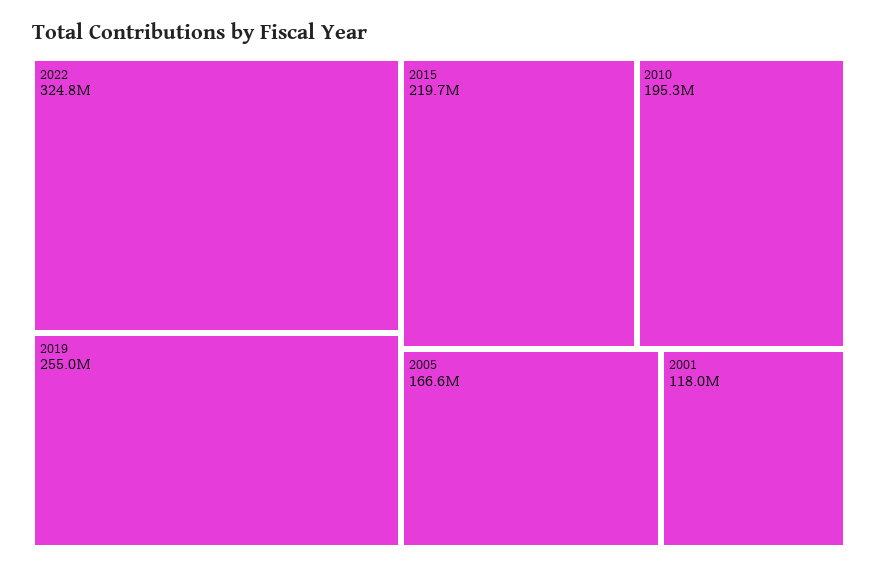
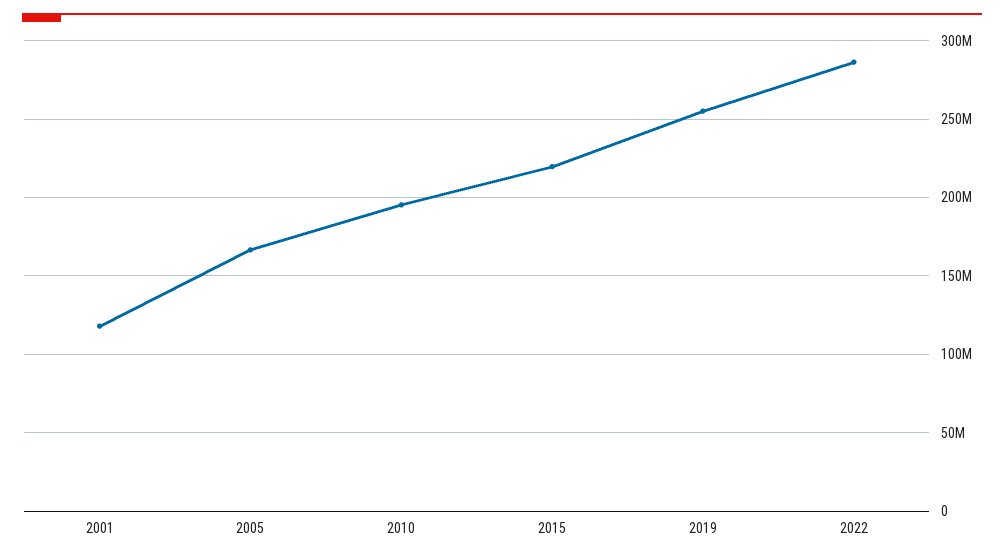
  {
-   "2022": 324800000,
+   "2022": 285000000,
    "2019": 255000000,
    "2015": 219700000,
    "2010": 195300000,
    "2005": 166600000,
    "2001": 118000000
  }

